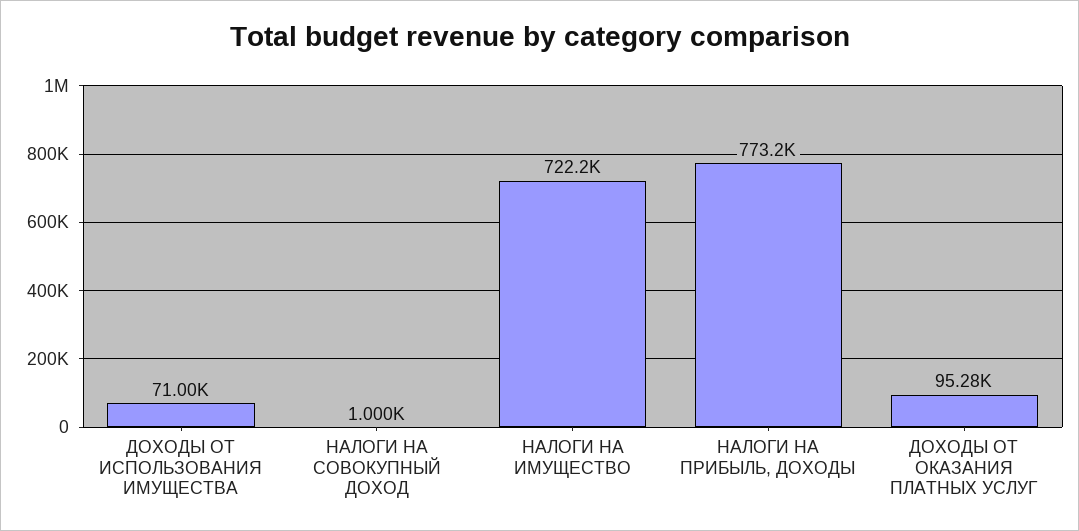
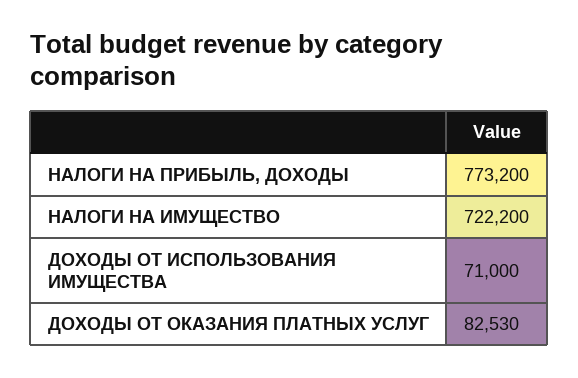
  {
    "ДОХОДЫ ОТ ИСПОЛЬЗОВАНИЯ ИМУЩЕСТВА": 71000,
-   "НАЛОГИ НА СОВОКУПНЫЙ ДОХОД": 1000,
    "НАЛОГИ НА ИМУЩЕСТВО": 722200,
    "НАЛОГИ НА ПРИБЫЛЬ, ДОХОДЫ": 773200,
-   "ДОХОДЫ ОТ ОКАЗАНИЯ ПЛАТНЫХ УСЛУГ": 95280
+   "ДОХОДЫ ОТ ОКАЗАНИЯ ПЛАТНЫХ УСЛУГ": 82530
  }

